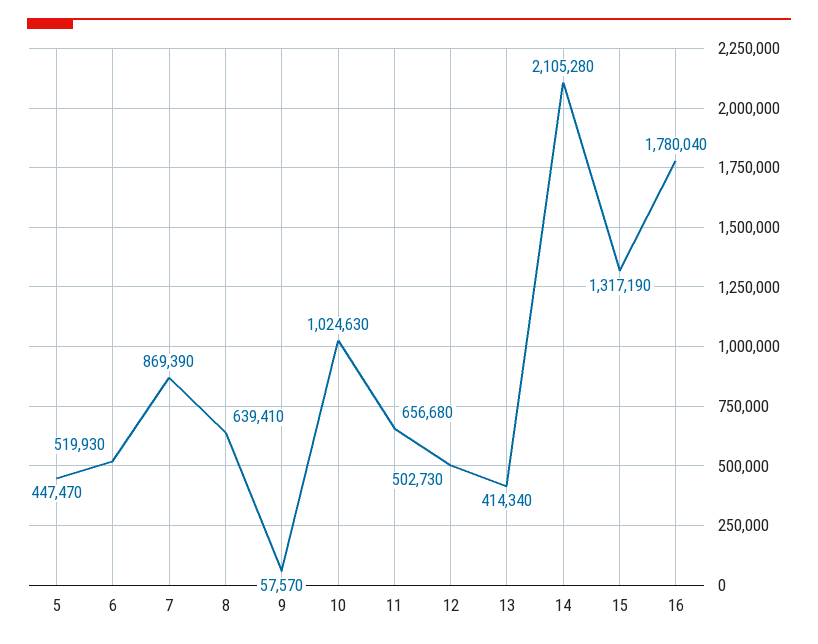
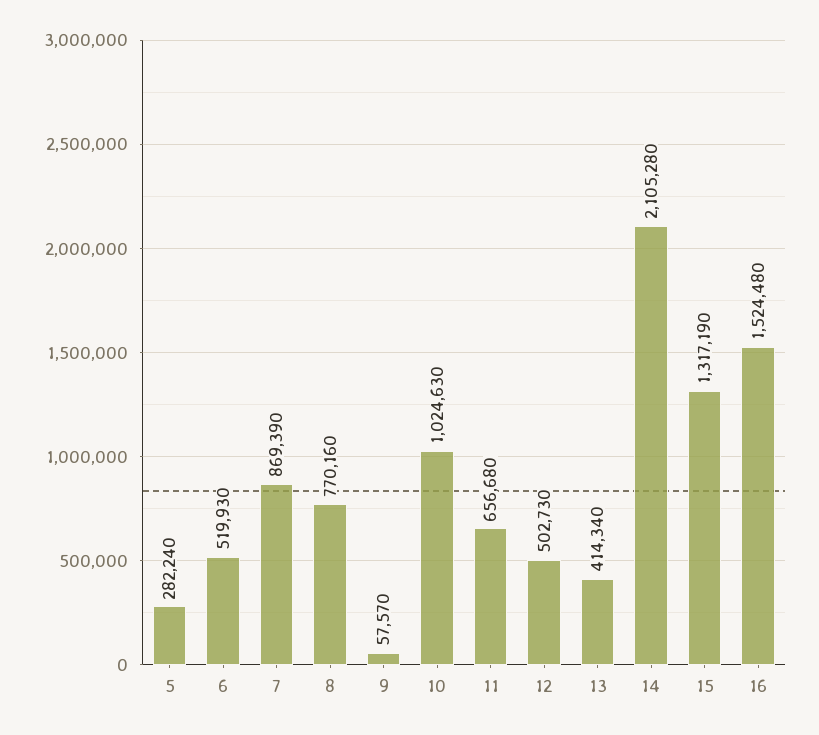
  {
-   "5": 447470,
+   "5": 282240,
    "6": 519930,
    "7": 869390,
-   "8": 639410,
+   "8": 770160,
    "9": 57570,
    "10": 1024630,
    "11": 656680,
    "12": 502730,
    "13": 414340,
    "14": 2105280,
    "15": 1317190,
-   "16": 1780040
+   "16": 1524480
  }

